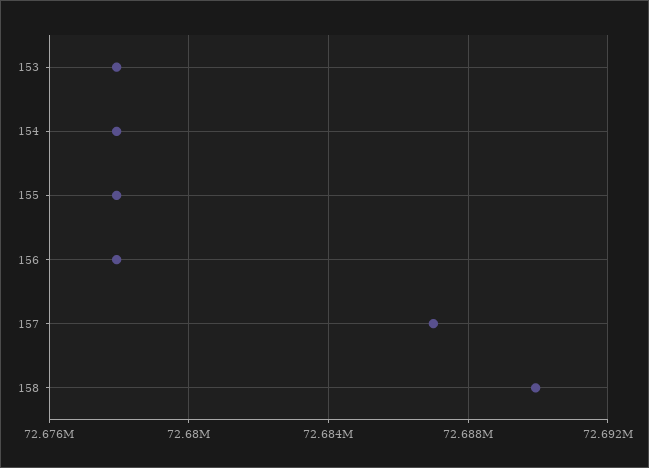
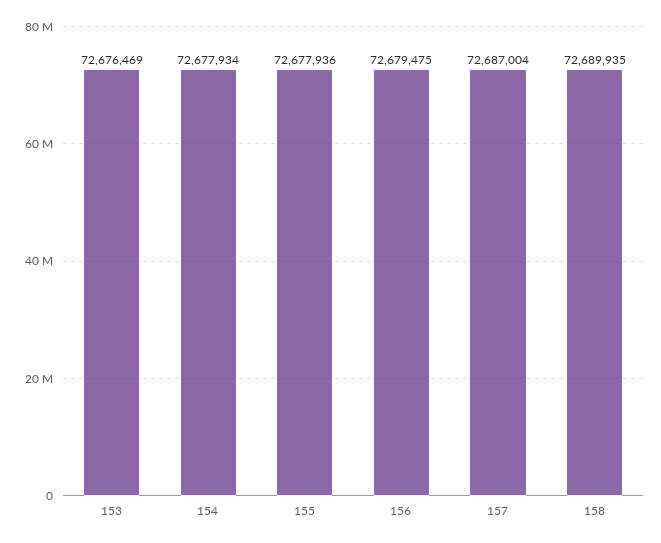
  {
-   "153": 72678000,
+   "153": 72676469,
    "154": 72677934,
    "155": 72677936,
-   "156": 72678000,
+   "156": 72679475,
    "157": 72687004,
    "158": 72689935
  }

